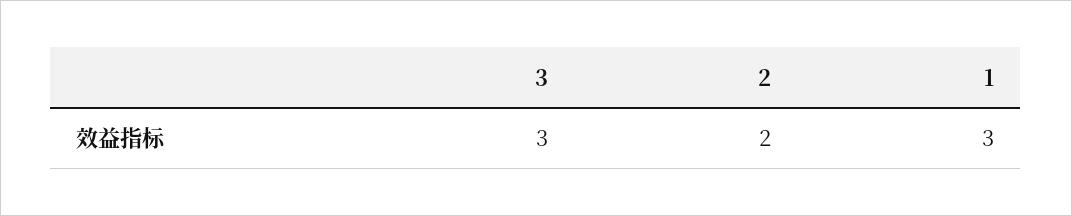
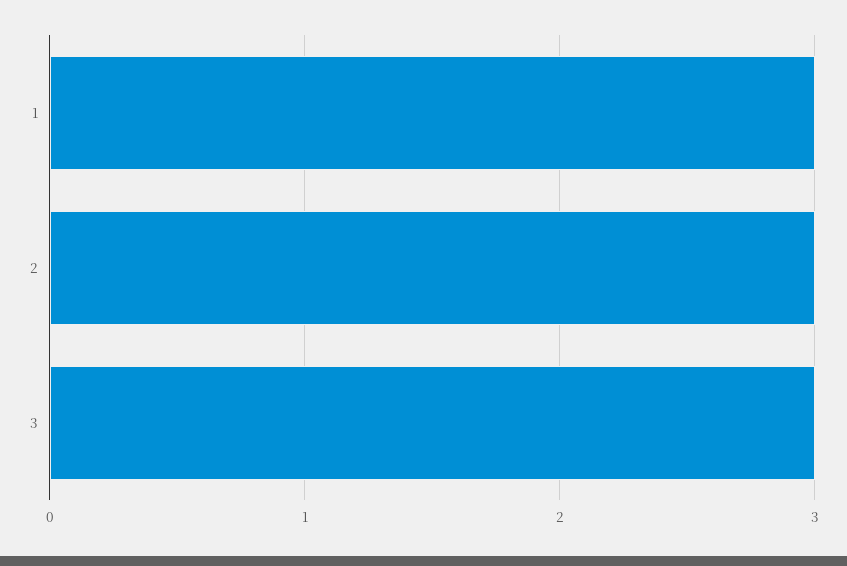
  {
    "3": 3,
-   "2": 2,
+   "2": 3,
    "1": 3
  }

